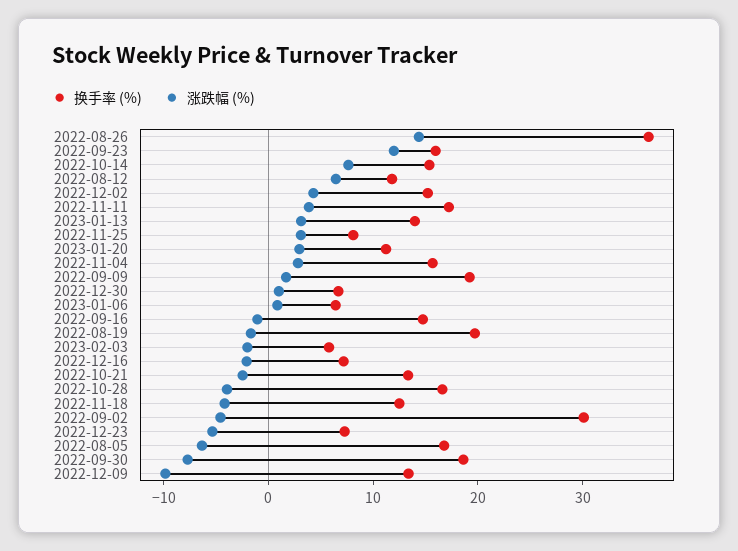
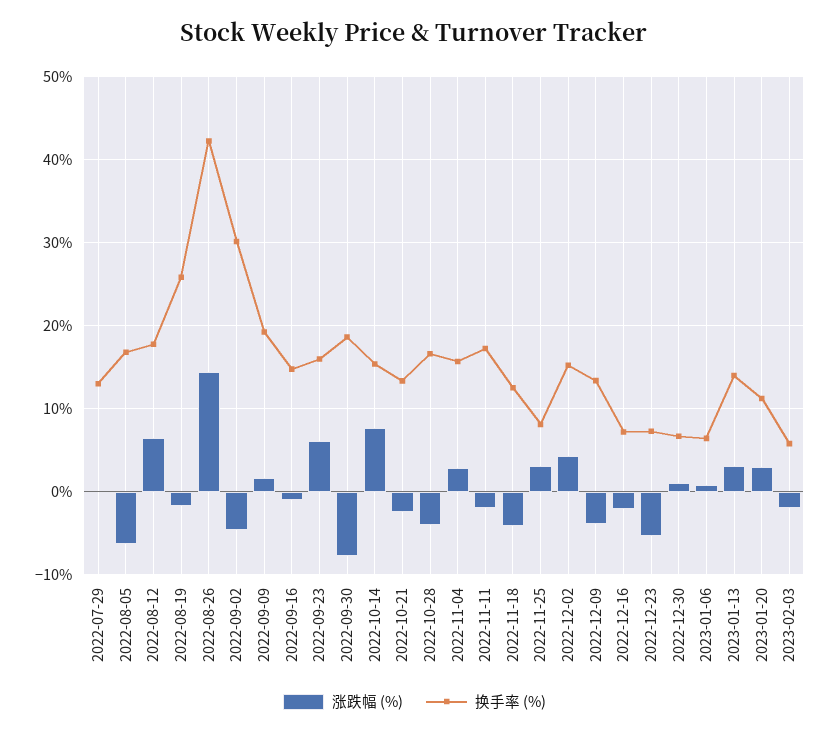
  {
    "换手率 (%)": {
-     "2022-08-26": 36,
+     "2022-08-26": 42,
      "2022-09-23": 16,
      "2022-10-14": 15,
-     "2022-08-12": 12,
+     "2022-08-12": 18,
      "2022-12-02": 15,
      "2022-11-11": 17,
      "2023-01-13": 14,
      "2022-11-25": 8,
      "2023-01-20": 11,
      "2022-11-04": 16,
      "2022-09-09": 19,
      "2022-12-30": 7,
      "2023-01-06": 6,
      "2022-09-16": 15,
-     "2022-08-19": 20,
+     "2022-08-19": 26,
      "2023-02-03": 6,
      "2022-12-16": 7,
      "2022-10-21": 13,
      "2022-10-28": 17,
      "2022-11-18": 13,
      "2022-09-02": 30,
      "2022-12-23": 7,
      "2022-08-05": 17,
      "2022-09-30": 19,
-     "2022-12-09": 13
+     "2022-12-09": 13,
+     "2022-07-29": 13
    },
    "涨跌幅 (%)": {
      "2022-08-26": 14,
-     "2022-09-23": 12,
+     "2022-09-23": 6,
      "2022-10-14": 8,
      "2022-08-12": 6,
      "2022-12-02": 4,
-     "2022-11-11": 4,
+     "2022-11-11": -2,
      "2023-01-13": 3,
      "2022-11-25": 3,
      "2023-01-20": 3,
      "2022-11-04": 3,
      "2022-09-09": 2,
      "2022-12-30": 1,
      "2023-01-06": 1,
      "2022-09-16": -1,
      "2022-08-19": -2,
      "2023-02-03": -2,
      "2022-12-16": -2,
      "2022-10-21": -2,
      "2022-10-28": -4,
      "2022-11-18": -4,
      "2022-09-02": -5,
      "2022-12-23": -5,
      "2022-08-05": -6,
      "2022-09-30": -8,
-     "2022-12-09": -10
+     "2022-12-09": -4,
+     "2022-07-29": 0
    }
  }

